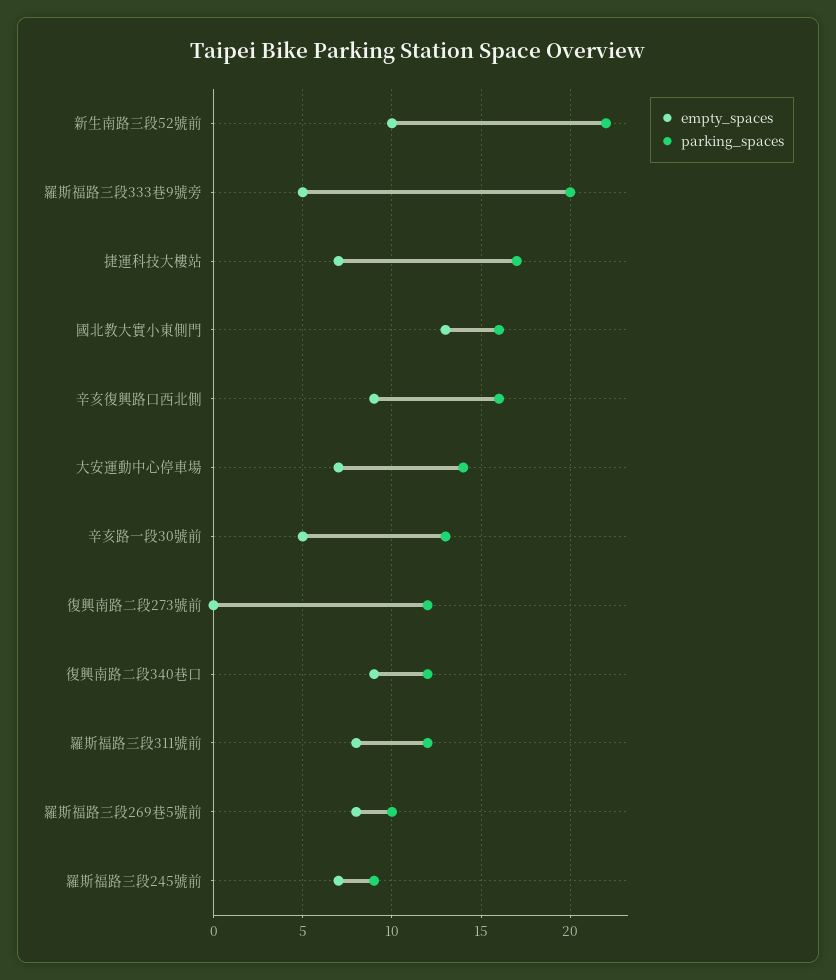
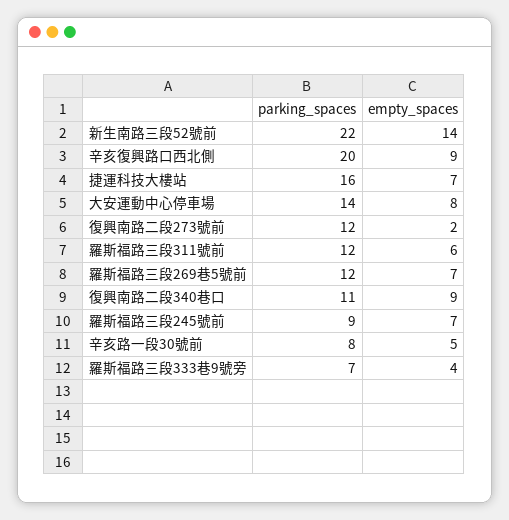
  {
    "empty_spaces": {
-     "新生南路三段52號前": 10,
+     "新生南路三段52號前": 14,
-     "羅斯福路三段333巷9號旁": 5,
+     "羅斯福路三段333巷9號旁": 4,
      "捷運科技大樓站": 7,
-     "國北教大實小東側門": 13,
      "辛亥復興路口西北側": 9,
-     "大安運動中心停車場": 7,
+     "大安運動中心停車場": 8,
      "辛亥路一段30號前": 5,
-     "復興南路二段273號前": 0,
+     "復興南路二段273號前": 2,
      "復興南路二段340巷口": 9,
-     "羅斯福路三段311號前": 8,
+     "羅斯福路三段311號前": 6,
-     "羅斯福路三段269巷5號前": 8,
+     "羅斯福路三段269巷5號前": 7,
      "羅斯福路三段245號前": 7
    },
    "parking_spaces": {
      "新生南路三段52號前": 22,
-     "羅斯福路三段333巷9號旁": 20,
+     "羅斯福路三段333巷9號旁": 7,
-     "捷運科技大樓站": 17,
+     "捷運科技大樓站": 16,
-     "國北教大實小東側門": 16,
-     "辛亥復興路口西北側": 16,
+     "辛亥復興路口西北側": 20,
      "大安運動中心停車場": 14,
-     "辛亥路一段30號前": 13,
+     "辛亥路一段30號前": 8,
      "復興南路二段273號前": 12,
-     "復興南路二段340巷口": 12,
+     "復興南路二段340巷口": 11,
      "羅斯福路三段311號前": 12,
-     "羅斯福路三段269巷5號前": 10,
+     "羅斯福路三段269巷5號前": 12,
      "羅斯福路三段245號前": 9
    }
  }

